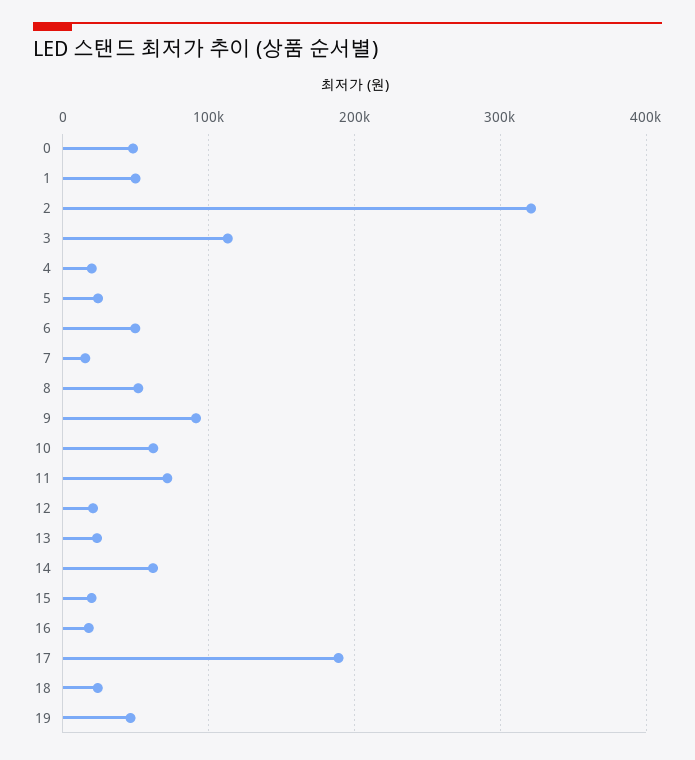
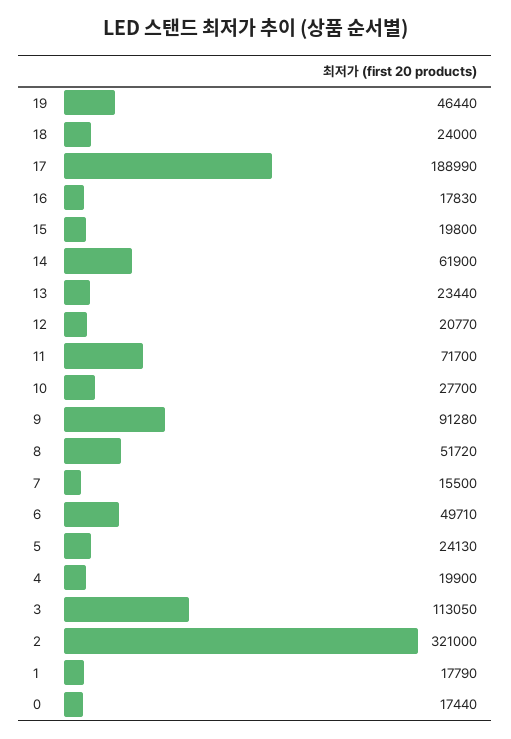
  {
-   "0": 50000,
+   "0": 17440,
-   "1": 50000,
+   "1": 17790,
    "2": 321000,
    "3": 113050,
    "4": 19900,
    "5": 24130,
    "6": 49710,
    "7": 15500,
    "8": 51720,
    "9": 91280,
-   "10": 60000,
+   "10": 27700,
    "11": 71700,
    "12": 20770,
    "13": 23440,
    "14": 61900,
    "15": 19800,
    "16": 17830,
    "17": 188990,
    "18": 24000,
    "19": 46440
  }

